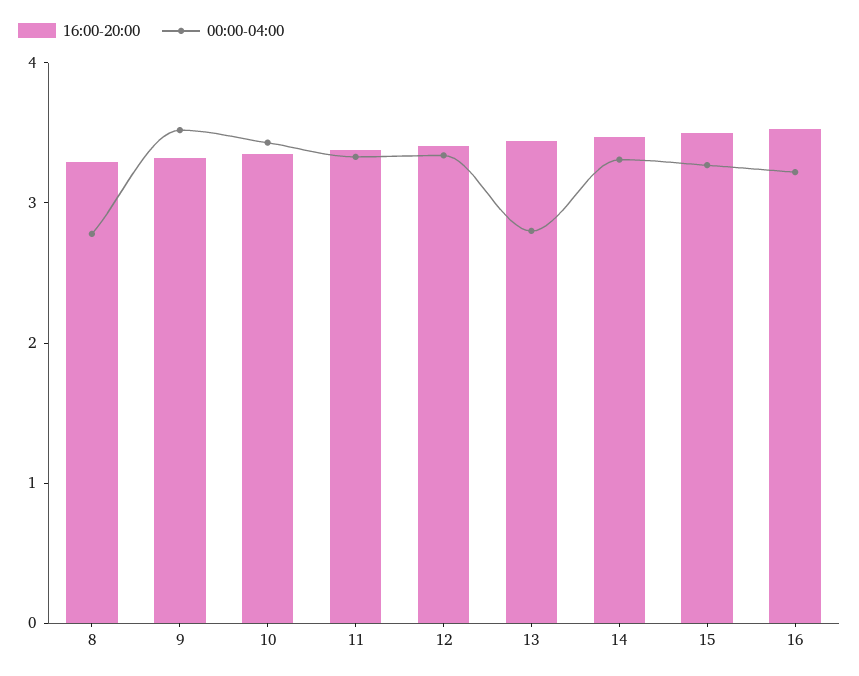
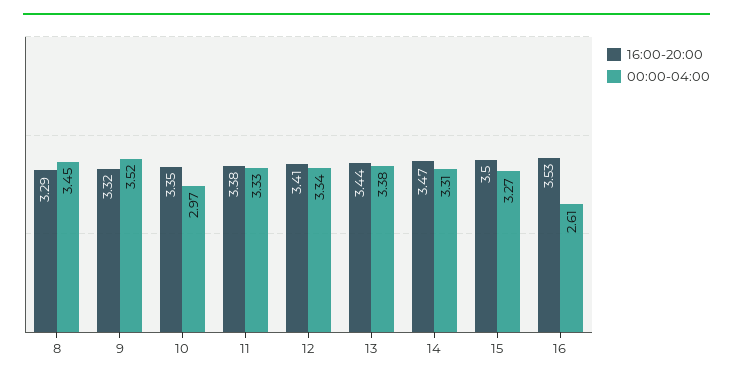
  {
    "16:00-20:00": {
      "8": 3.29,
      "9": 3.32,
      "10": 3.35,
      "11": 3.38,
      "12": 3.41,
      "13": 3.44,
      "14": 3.47,
      "15": 3.5,
      "16": 3.53
    },
    "00:00-04:00": {
-     "8": 2.8,
+     "8": 3.45,
      "9": 3.52,
-     "10": 3.4,
+     "10": 2.97,
      "11": 3.33,
      "12": 3.34,
-     "13": 2.8,
+     "13": 3.38,
      "14": 3.31,
      "15": 3.27,
-     "16": 3.2
+     "16": 2.61
    }
  }

